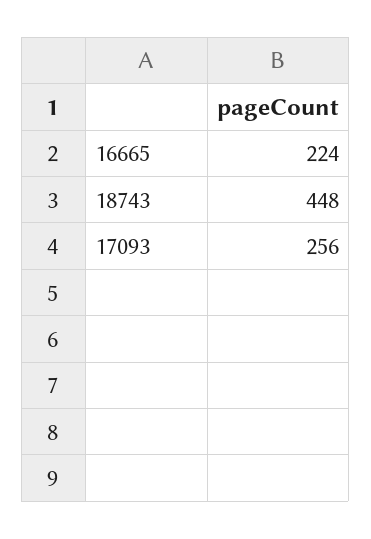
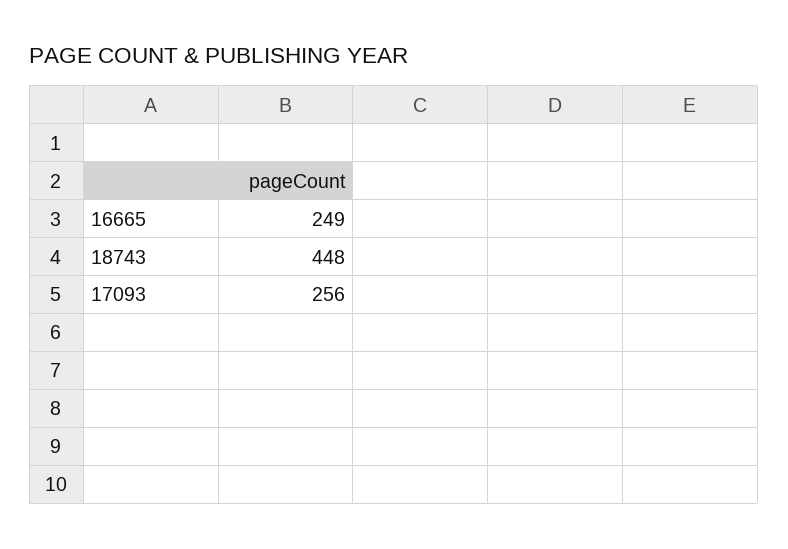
  {
-   "16665": 224,
+   "16665": 249,
    "18743": 448,
    "17093": 256
  }

